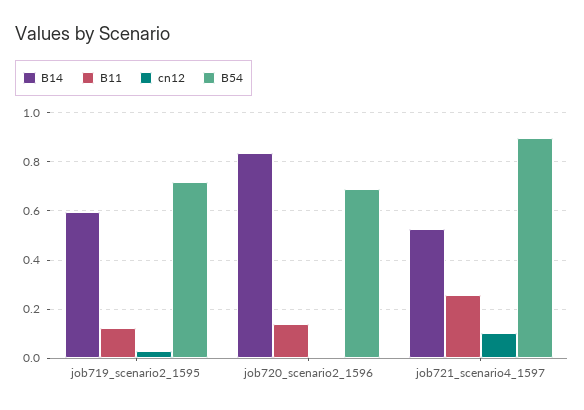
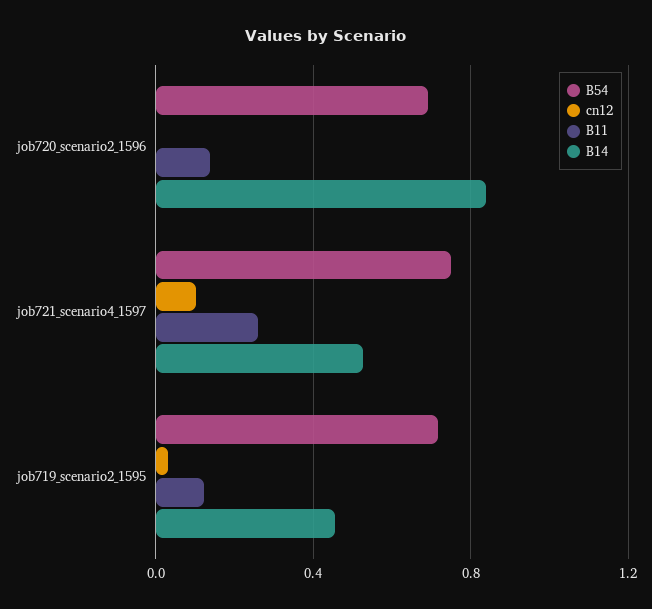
  {
    "B14": {
-     "job719_scenario2_1595": 0.6,
+     "job719_scenario2_1595": 0.45,
      "job720_scenario2_1596": 0.825,
      "job721_scenario4_1597": 0.525
    },
    "B11": {
      "job719_scenario2_1595": 0.125,
      "job720_scenario2_1596": 0.15,
      "job721_scenario4_1597": 0.25
    },
    "cn12": {
      "job719_scenario2_1595": 0.025,
      "job720_scenario2_1596": 0,
      "job721_scenario4_1597": 0.1
    },
    "B54": {
      "job719_scenario2_1595": 0.725,
      "job720_scenario2_1596": 0.7,
-     "job721_scenario4_1597": 0.9
+     "job721_scenario4_1597": 0.75
    }
  }

